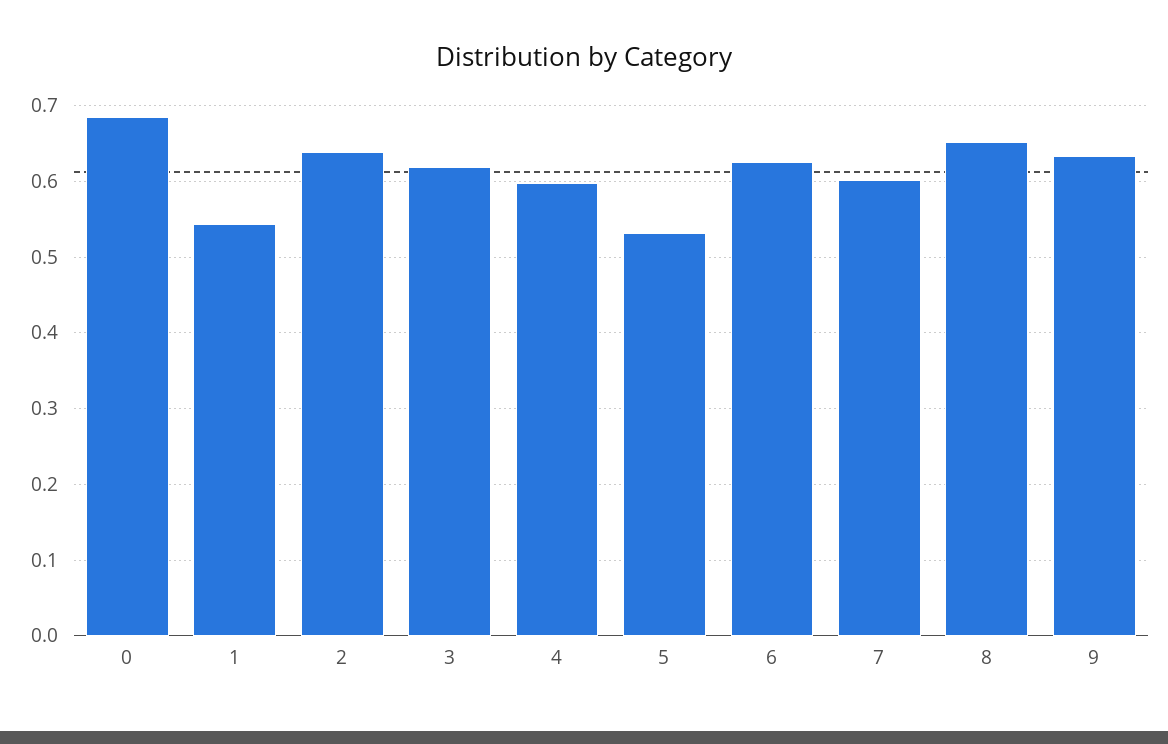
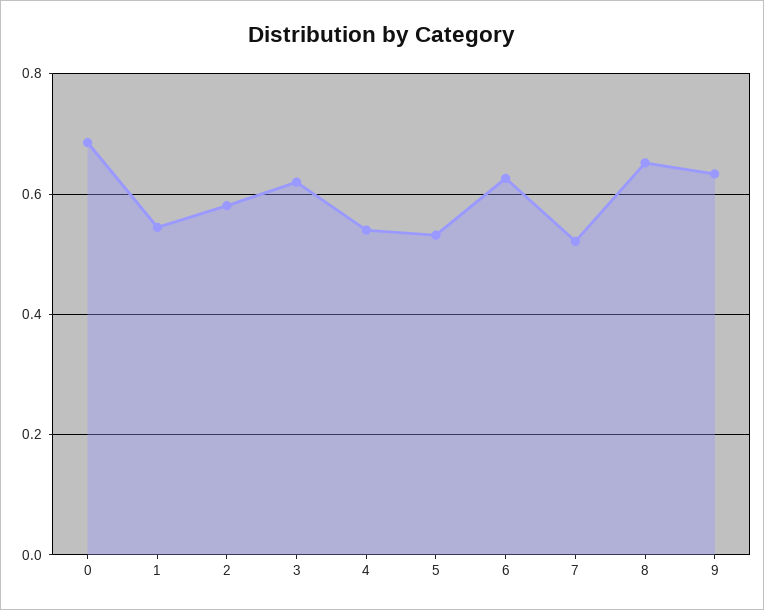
  {
    "0": 0.69,
    "1": 0.54,
-   "2": 0.64,
+   "2": 0.58,
    "3": 0.62,
-   "4": 0.6,
+   "4": 0.54,
    "5": 0.53,
    "6": 0.63,
-   "7": 0.6,
+   "7": 0.52,
    "8": 0.65,
    "9": 0.63
  }

